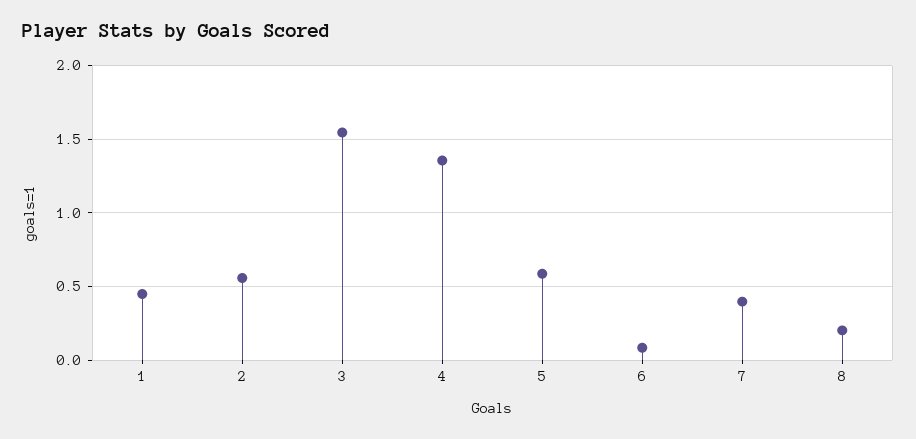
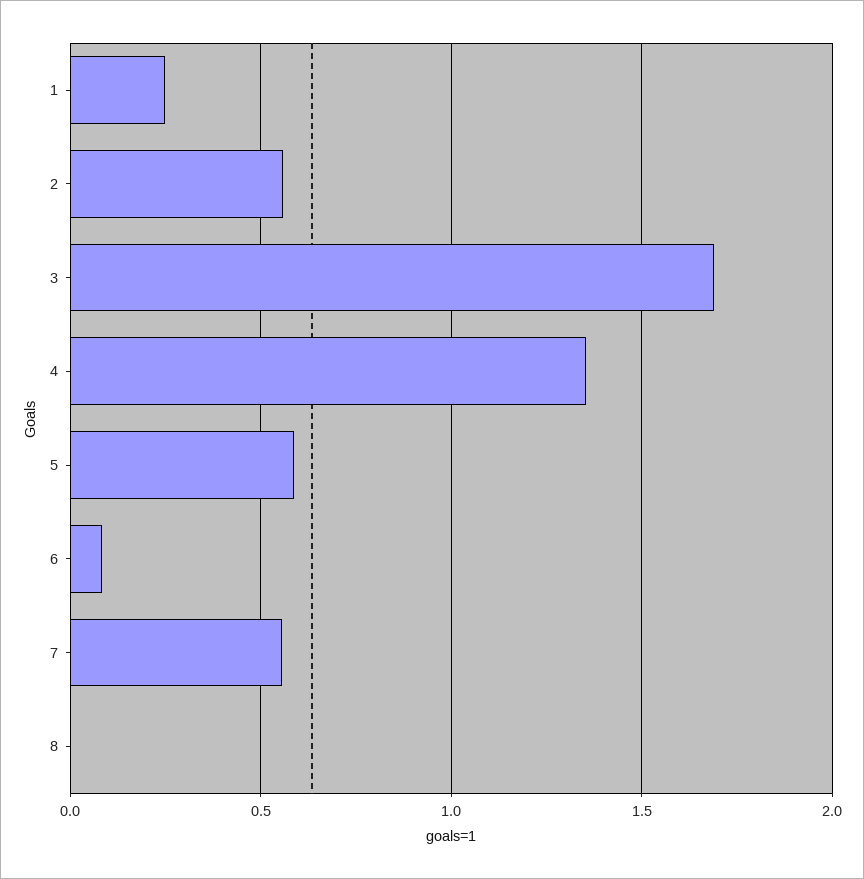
  {
-   "1": 0.45,
+   "1": 0.25,
    "2": 0.55,
-   "3": 1.55,
+   "3": 1.7,
    "4": 1.35,
    "5": 0.6,
    "6": 0.1,
-   "7": 0.4,
+   "7": 0.55,
-   "8": 0.2
+   "8": 0
  }

